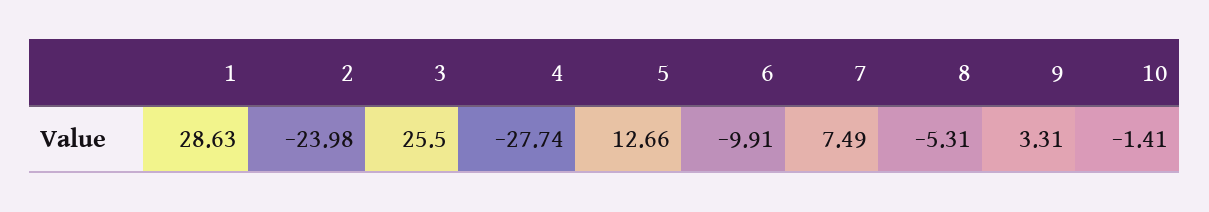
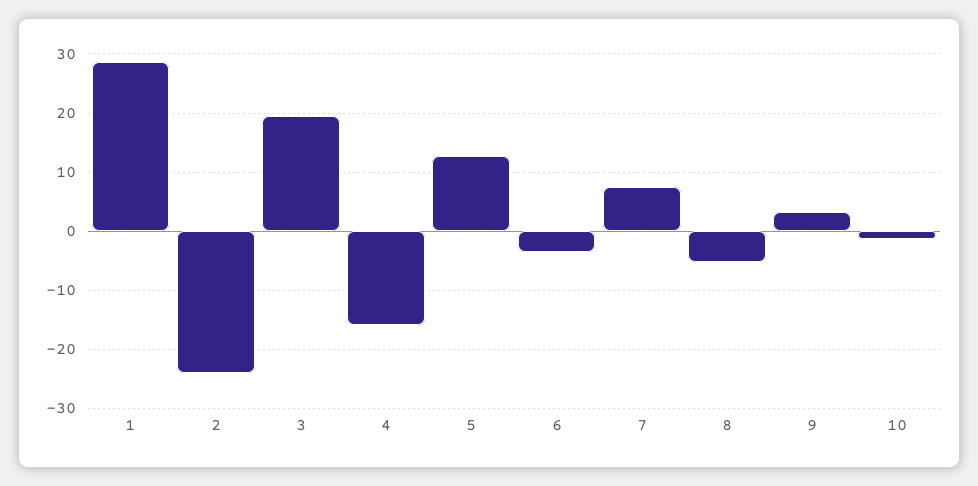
  {
    "1": 28.63,
    "2": -23.98,
-   "3": 25.5,
+   "3": 20,
-   "4": -27.74,
+   "4": -16,
    "5": 12.66,
-   "6": -9.91,
+   "6": -4,
    "7": 7.49,
    "8": -5.31,
    "9": 3.31,
    "10": -1.41
  }

